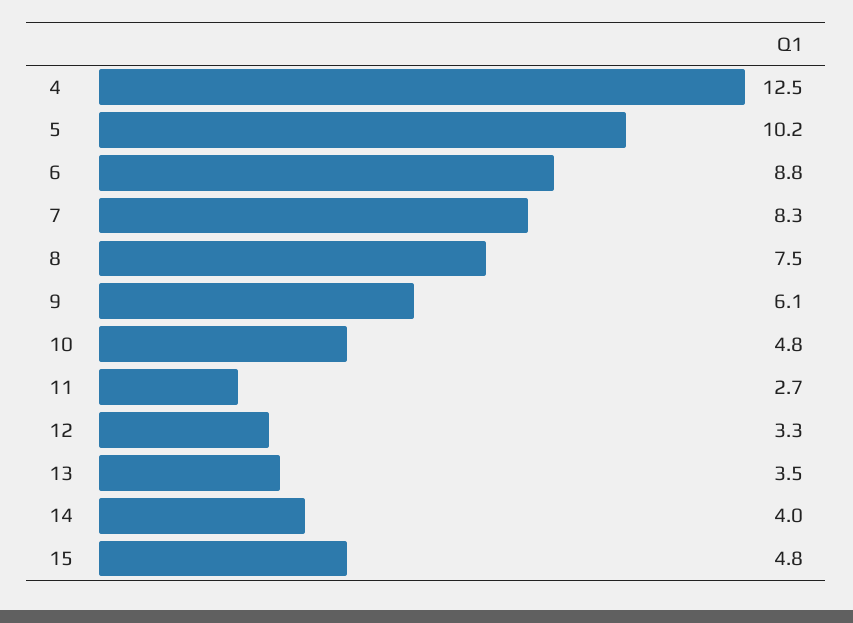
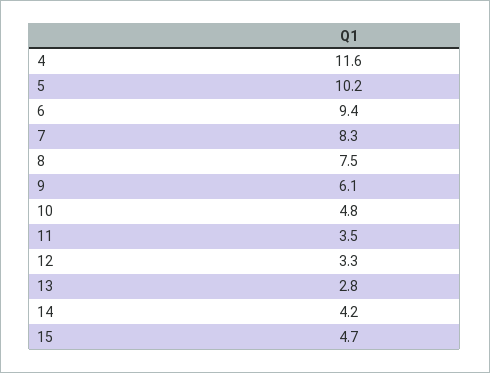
  {
-   "4": 12.5,
+   "4": 11.6,
    "5": 10.2,
-   "6": 8.8,
+   "6": 9.4,
    "7": 8.3,
    "8": 7.5,
    "9": 6.1,
    "10": 4.8,
-   "11": 2.7,
+   "11": 3.5,
    "12": 3.3,
-   "13": 3.5,
+   "13": 2.8,
-   "14": 4,
+   "14": 4.2,
-   "15": 4.8
+   "15": 4.7
  }

